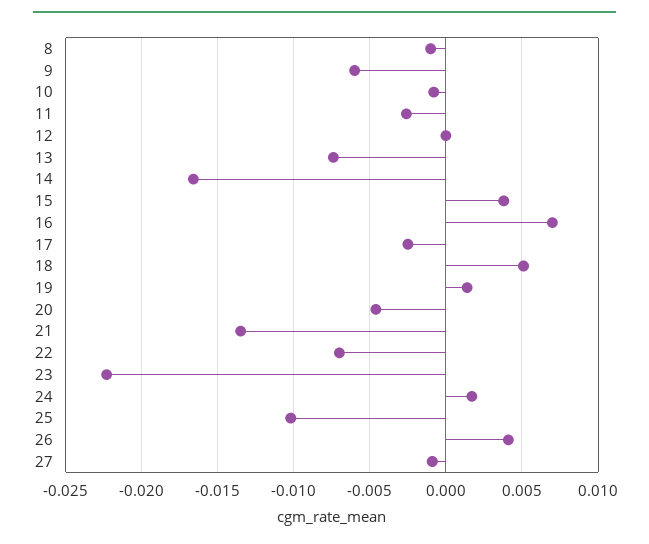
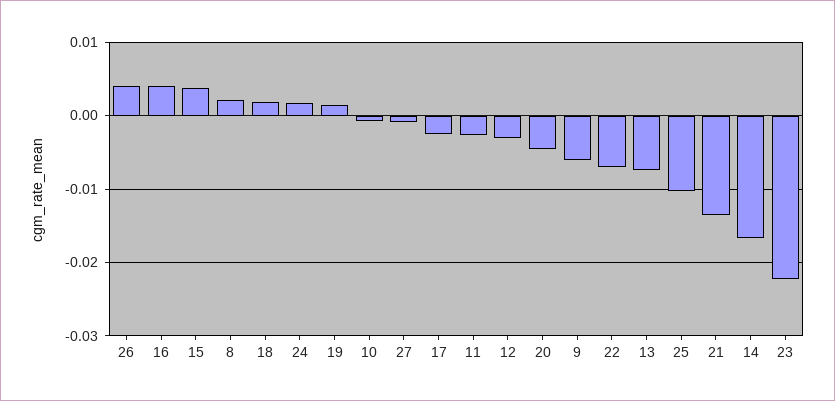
  {
-   "8": -0.001,
+   "8": 0.002,
    "9": -0.006,
    "10": -0.001,
    "11": -0.0025,
-   "12": 0,
+   "12": -0.003,
    "13": -0.0075,
    "14": -0.0165,
    "15": 0.004,
-   "16": 0.007,
+   "16": 0.004,
    "17": -0.0025,
-   "18": 0.005,
+   "18": 0.002,
    "19": 0.0015,
    "20": -0.0045,
    "21": -0.0135,
    "22": -0.007,
    "23": -0.0225,
    "24": 0.0015,
    "25": -0.01,
    "26": 0.004,
    "27": -0.001
  }

